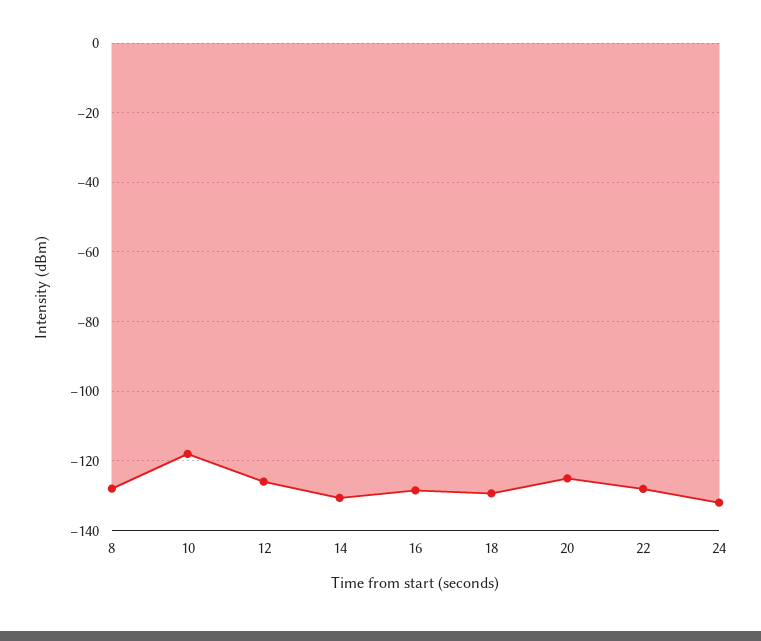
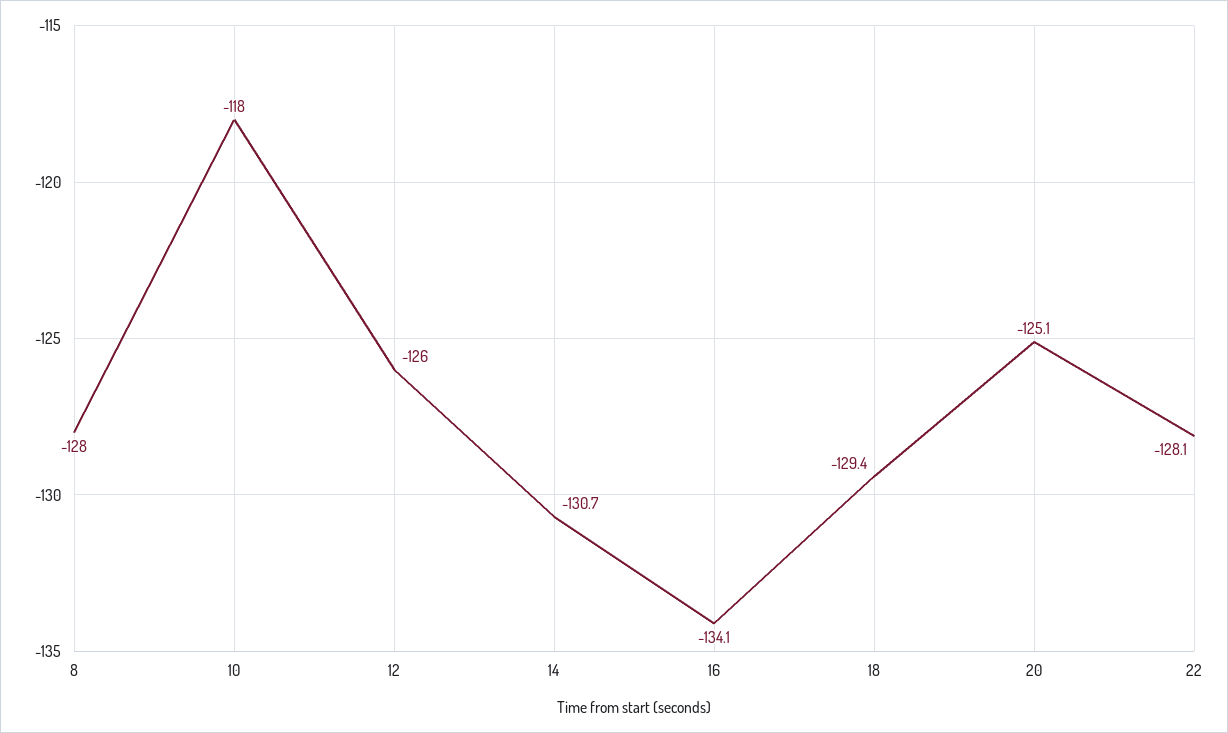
  {
    "8": -128,
    "10": -118,
    "12": -126,
    "14": -130.7,
-   "16": -128,
+   "16": -134.1,
    "18": -129.4,
    "20": -125.1,
-   "22": -128.1,
+   "22": -128.1
-   "24": -132
  }

